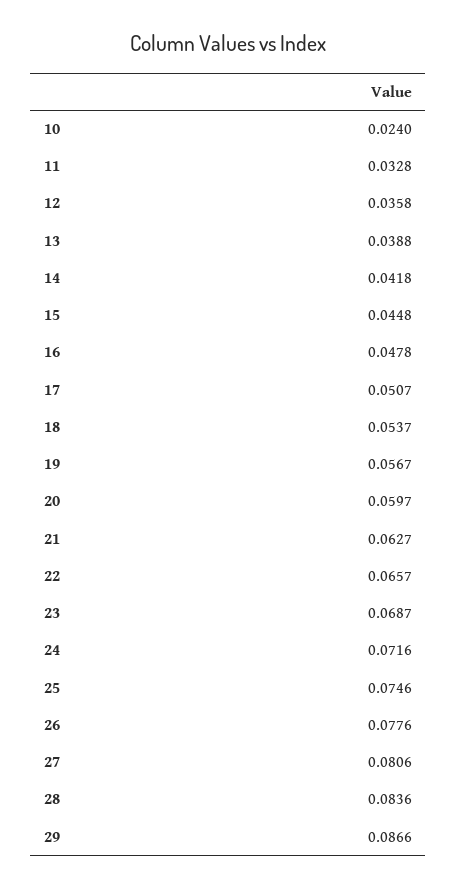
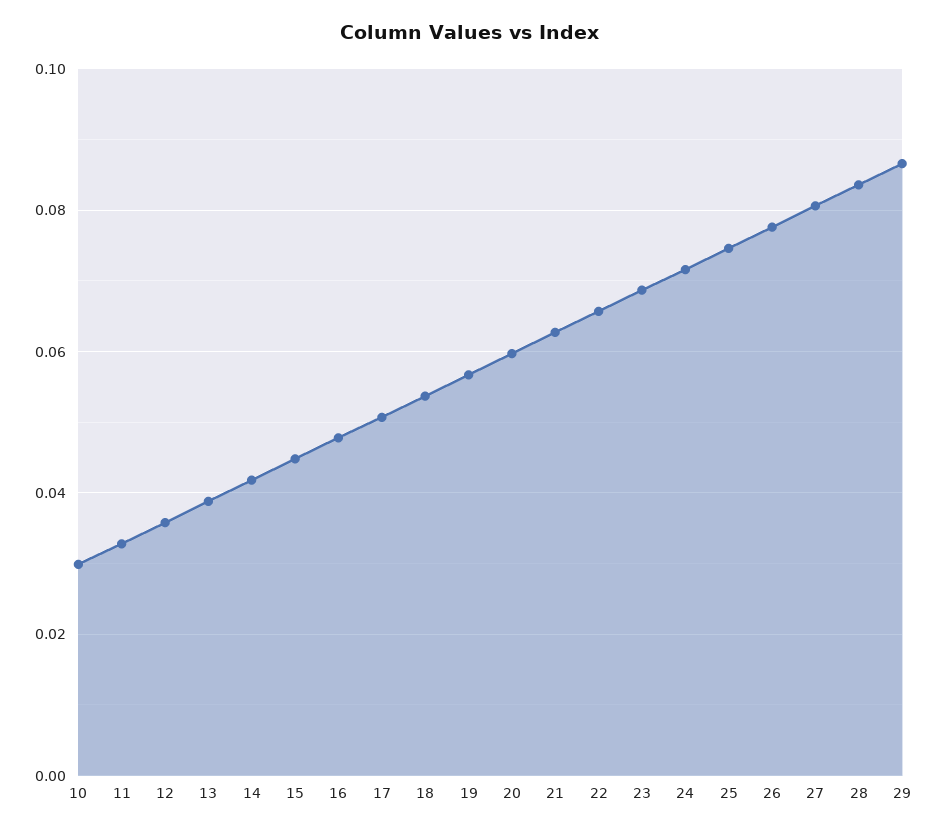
  {
-   "10": 0.024,
+   "10": 0.03,
    "11": 0.0328,
    "12": 0.0358,
    "13": 0.0388,
    "14": 0.0418,
    "15": 0.0448,
    "16": 0.0478,
    "17": 0.0507,
    "18": 0.0537,
    "19": 0.0567,
    "20": 0.0597,
    "21": 0.0627,
    "22": 0.0657,
    "23": 0.0687,
    "24": 0.0716,
    "25": 0.0746,
    "26": 0.0776,
    "27": 0.0806,
    "28": 0.0836,
    "29": 0.0866
  }

